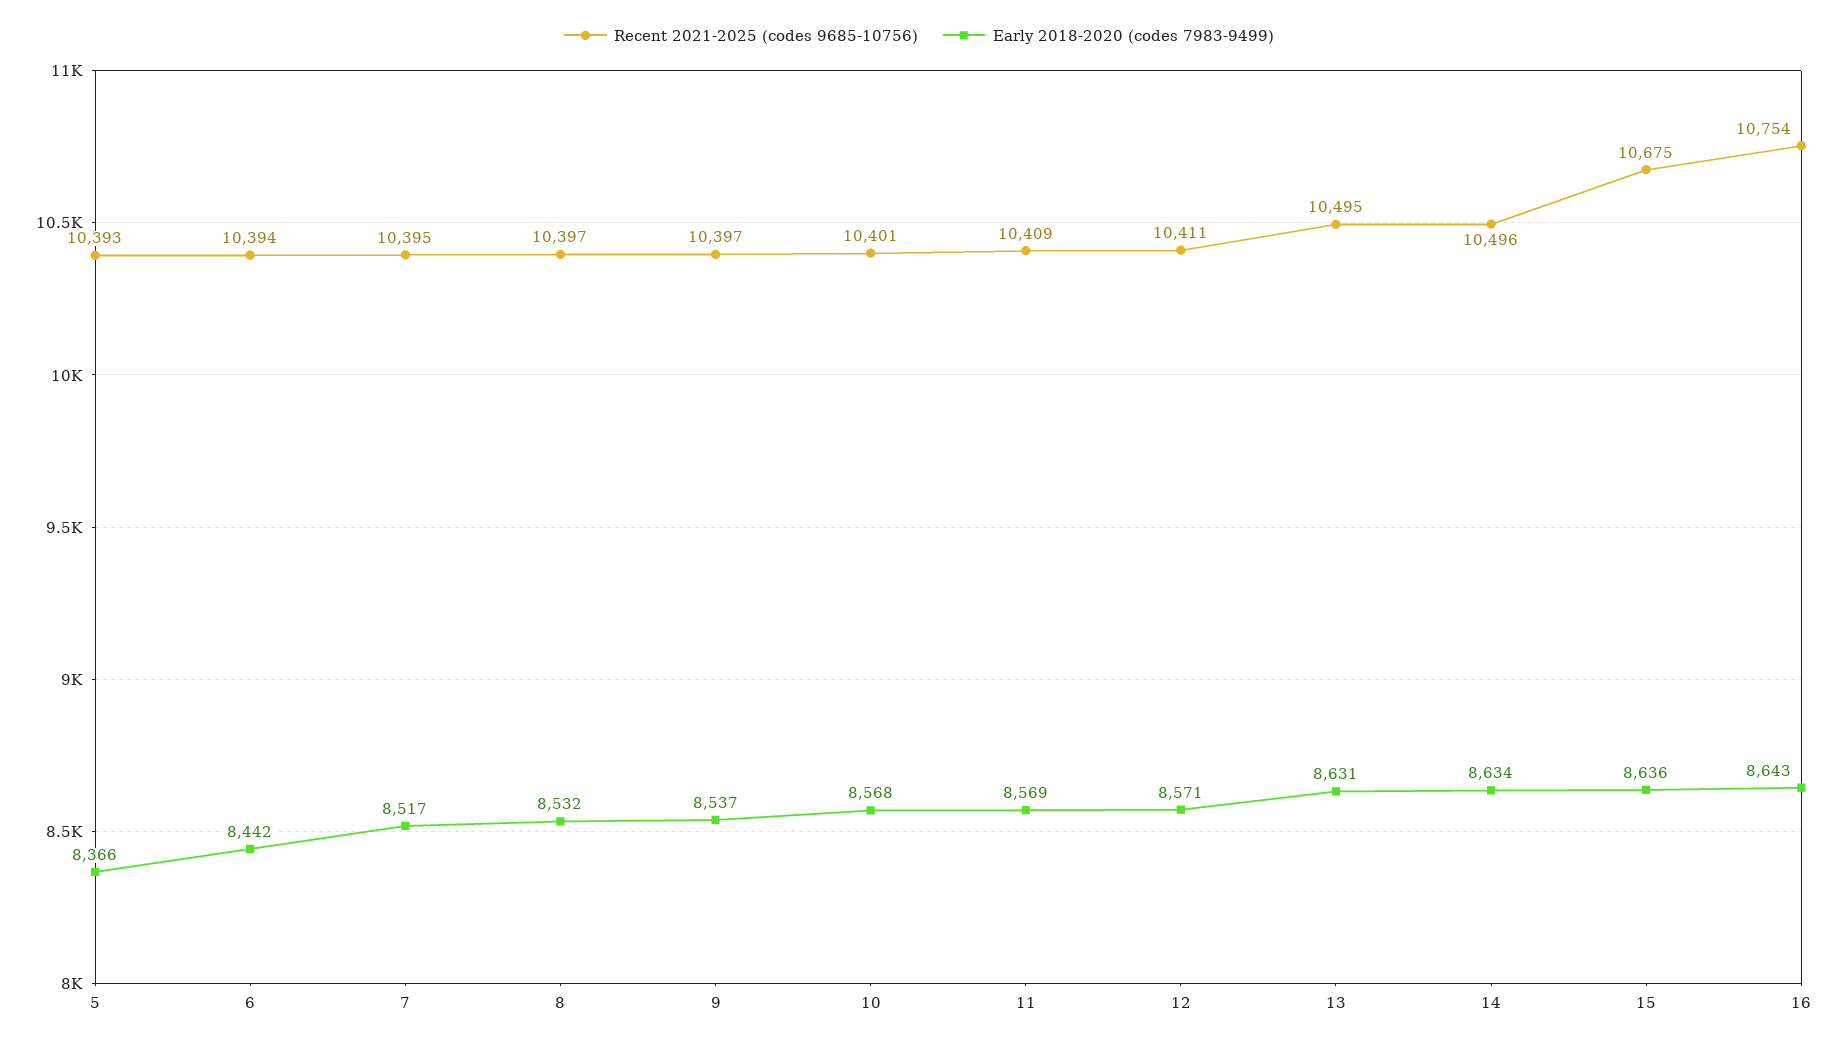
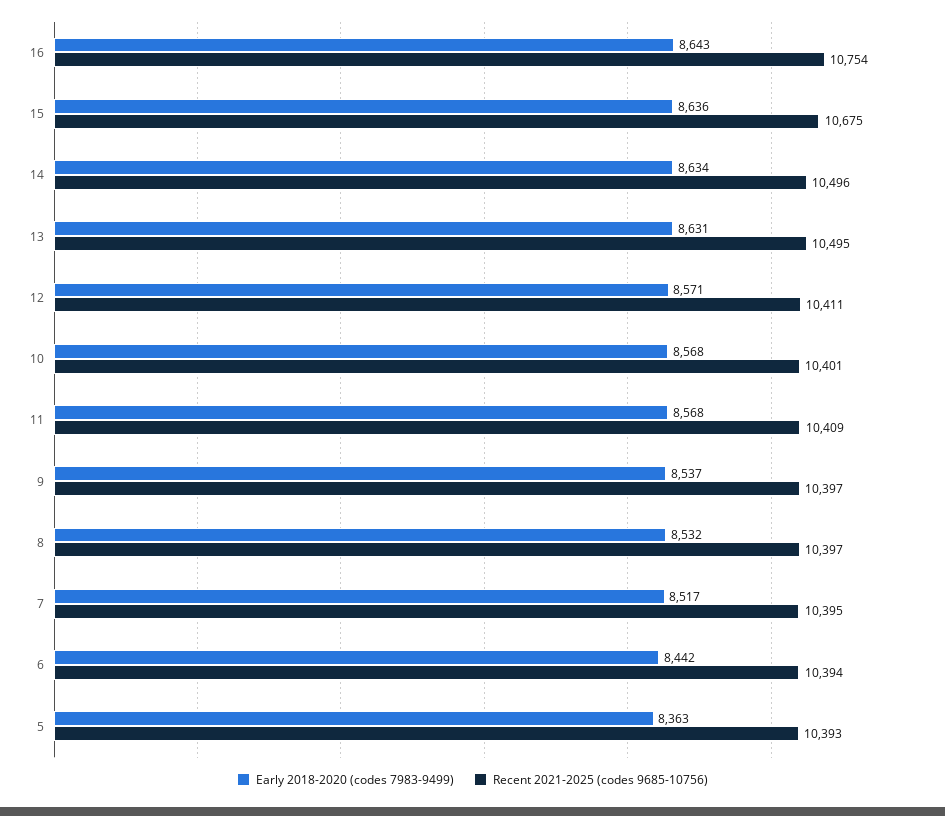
  {
    "Recent 2021-2025 (codes 9685-10756)": {
      "5": 10393,
      "6": 10394,
      "7": 10395,
      "8": 10397,
      "9": 10397,
      "10": 10401,
      "11": 10409,
      "12": 10411,
      "13": 10495,
      "14": 10496,
      "15": 10675,
      "16": 10754
    },
    "Early 2018-2020 (codes 7983-9499)": {
-     "5": 8366,
+     "5": 8363,
      "6": 8442,
      "7": 8517,
      "8": 8532,
      "9": 8537,
      "10": 8568,
-     "11": 8569,
+     "11": 8568,
      "12": 8571,
      "13": 8631,
      "14": 8634,
      "15": 8636,
      "16": 8643
    }
  }

